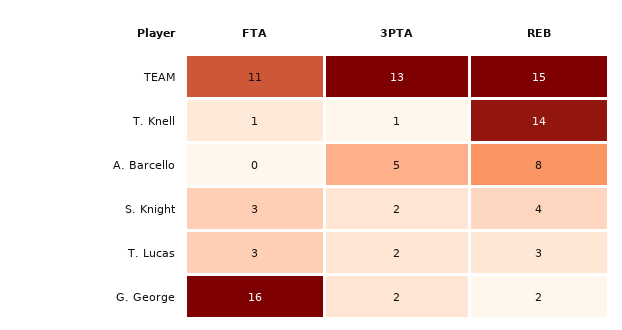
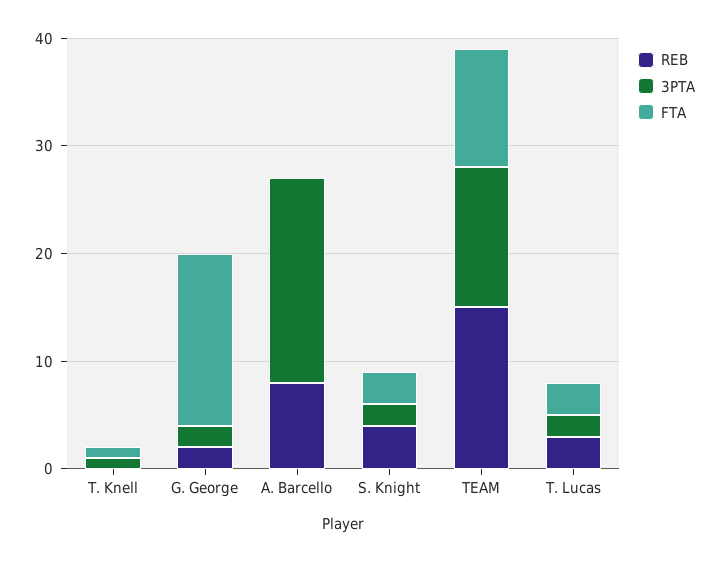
  {
    "FTA": {
      "TEAM": 11,
      "T. Knell": 1,
      "A. Barcello": 0,
      "S. Knight": 3,
      "T. Lucas": 3,
      "G. George": 16
    },
    "3PTA": {
      "TEAM": 13,
      "T. Knell": 1,
-     "A. Barcello": 5,
+     "A. Barcello": 19,
      "S. Knight": 2,
      "T. Lucas": 2,
      "G. George": 2
    },
    "REB": {
      "TEAM": 15,
-     "T. Knell": 14,
+     "T. Knell": 0,
      "A. Barcello": 8,
      "S. Knight": 4,
      "T. Lucas": 3,
      "G. George": 2
    }
  }

